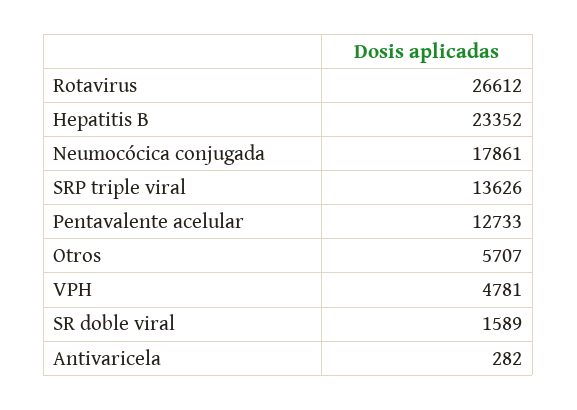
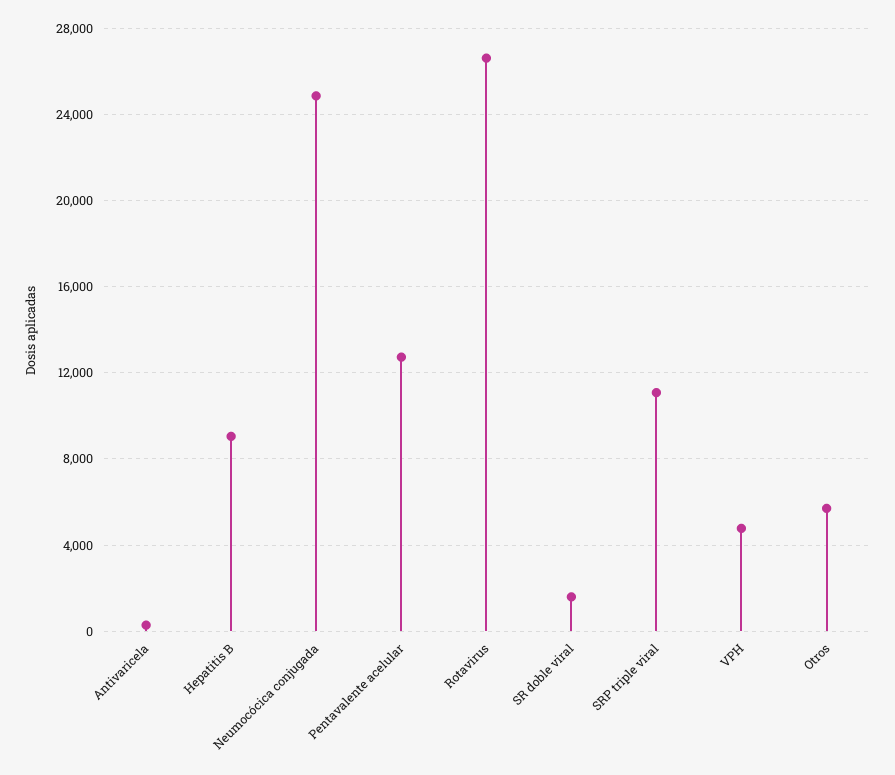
  {
    "Rotavirus": 26612,
-   "Hepatitis B": 23352,
+   "Hepatitis B": 9000,
-   "Neumocócica conjugada": 17861,
+   "Neumocócica conjugada": 25000,
-   "SRP triple viral": 13626,
+   "SRP triple viral": 11000,
    "Pentavalente acelular": 12733,
    "Otros": 5707,
    "VPH": 4781,
    "SR doble viral": 1589,
    "Antivaricela": 282
  }

